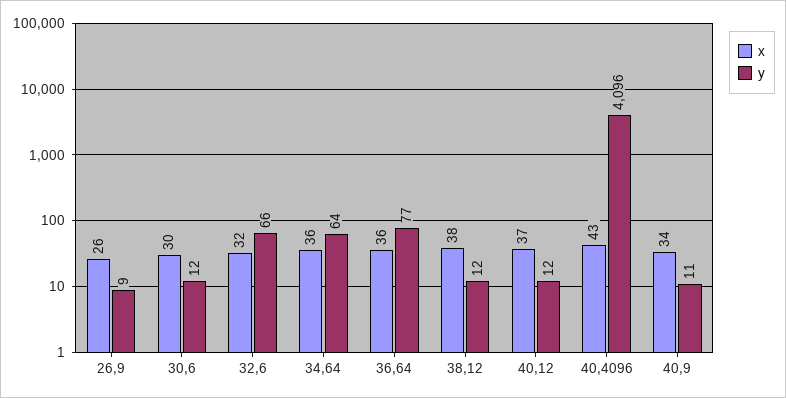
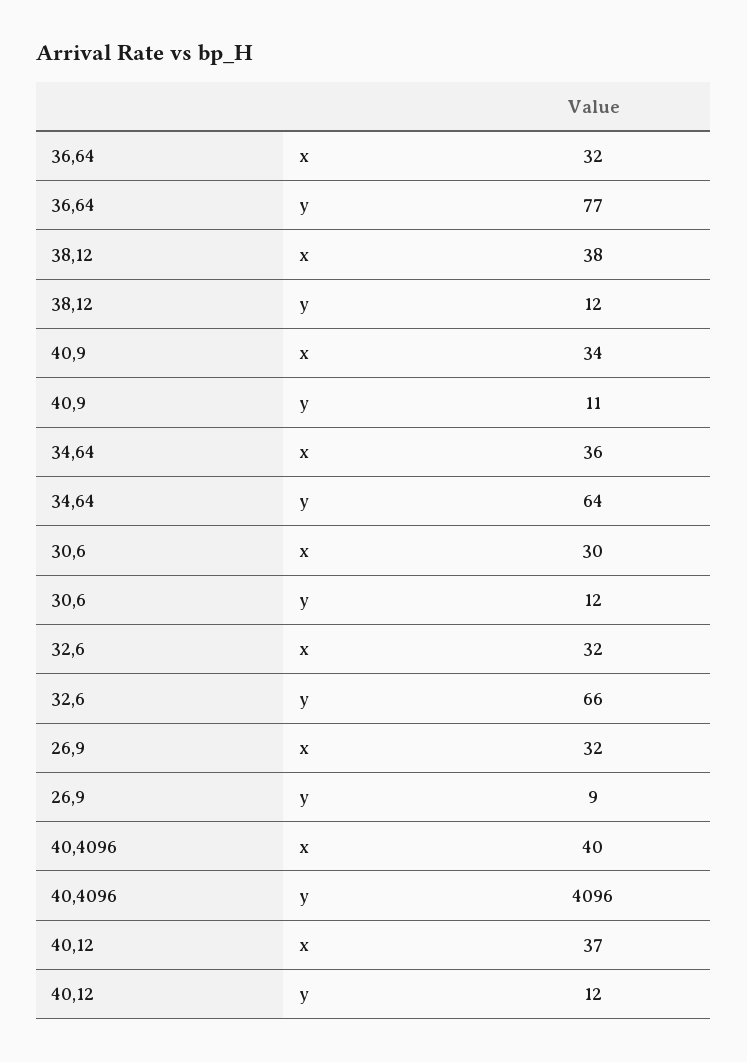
  {
    "x": {
-     "26,9": 26,
+     "26,9": 32,
      "30,6": 30,
      "32,6": 32,
      "34,64": 36,
-     "36,64": 36,
+     "36,64": 32,
      "38,12": 38,
      "40,12": 37,
-     "40,4096": 43,
+     "40,4096": 40,
      "40,9": 34
    },
    "y": {
      "26,9": 9,
      "30,6": 12,
      "32,6": 66,
      "34,64": 64,
      "36,64": 77,
      "38,12": 12,
      "40,12": 12,
      "40,4096": 4096,
      "40,9": 11
    }
  }

